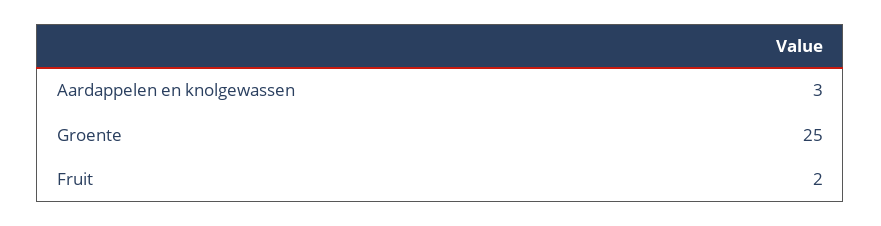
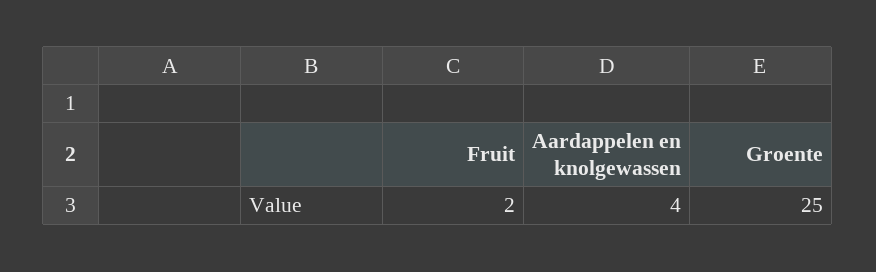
  {
-   "Aardappelen en knolgewassen": 3,
+   "Aardappelen en knolgewassen": 4,
    "Groente": 25,
    "Fruit": 2
  }

